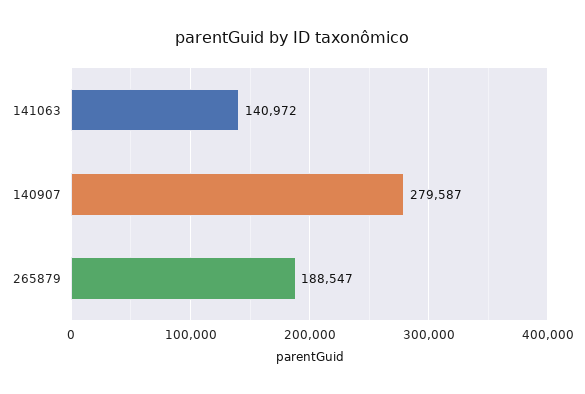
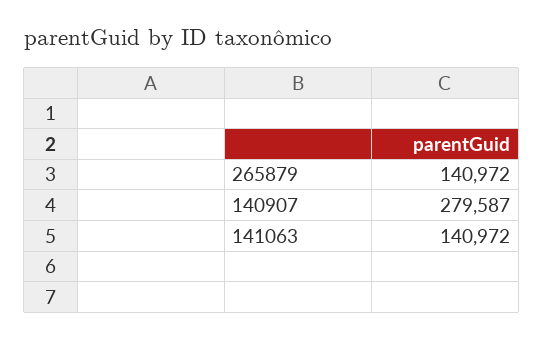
  {
    "141063": 140972,
    "140907": 279587,
-   "265879": 188547
+   "265879": 140972
  }

